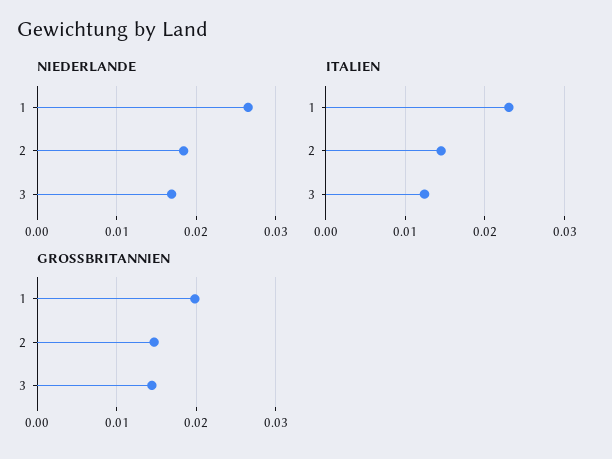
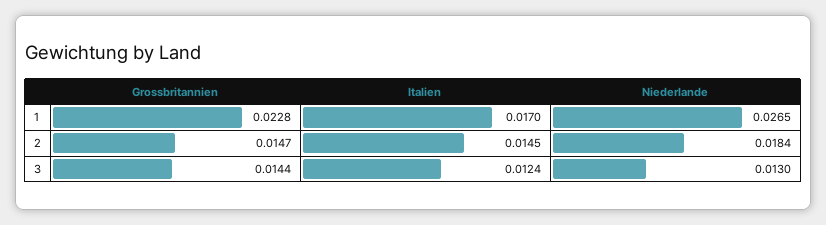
  {
    "NIEDERLANDE": {
      "1": 0.0265,
      "2": 0.0184,
-     "3": 0.017
+     "3": 0.013
    },
    "ITALIEN": {
-     "1": 0.023,
+     "1": 0.017,
      "2": 0.0145,
      "3": 0.0124
    },
    "GROSSBRITANNIEN": {
-     "1": 0.02,
+     "1": 0.0228,
      "2": 0.0147,
      "3": 0.0144
    }
  }

